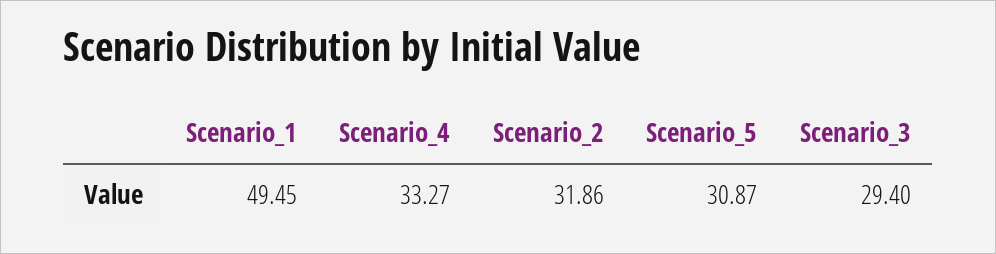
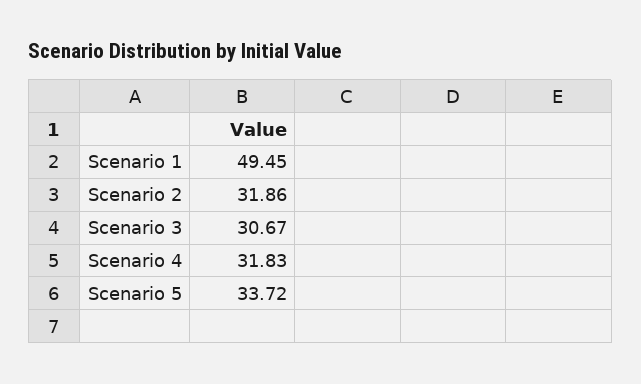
  {
    "Scenario_1": 49.45,
-   "Scenario_4": 33.27,
+   "Scenario_4": 31.83,
    "Scenario_2": 31.86,
-   "Scenario_5": 30.87,
+   "Scenario_5": 33.72,
-   "Scenario_3": 29.4
+   "Scenario_3": 30.67
  }

